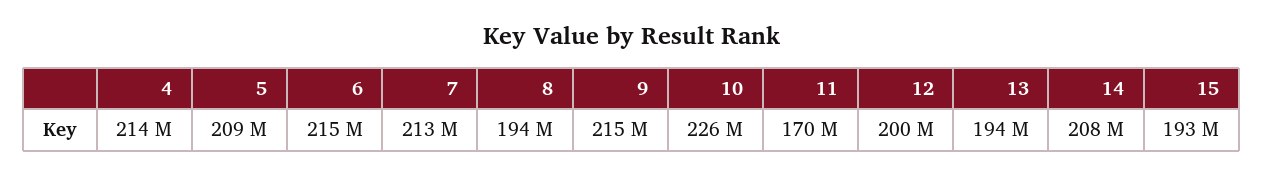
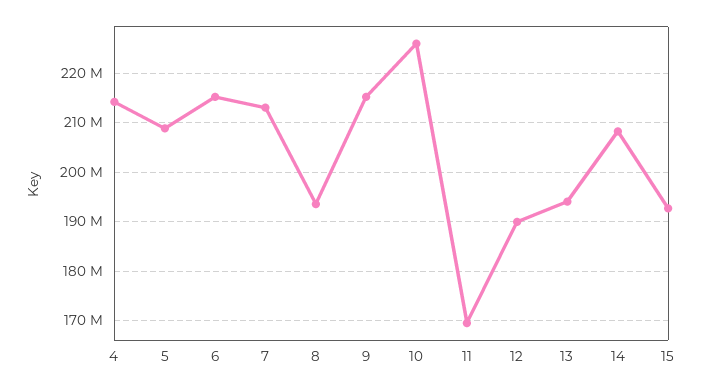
  {
    "4": 214000000,
    "5": 209000000,
    "6": 215000000,
    "7": 213000000,
    "8": 194000000,
    "9": 215000000,
    "10": 226000000,
    "11": 170000000,
-   "12": 200000000,
+   "12": 190000000,
    "13": 194000000,
    "14": 208000000,
    "15": 193000000
  }

